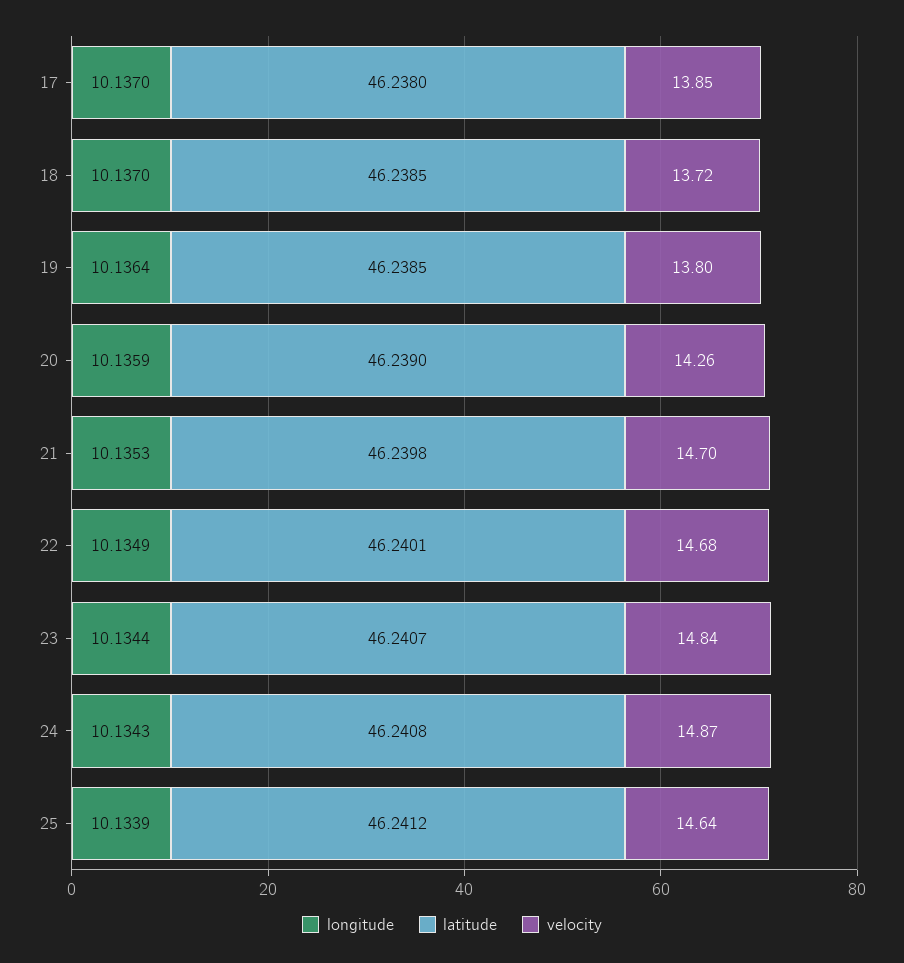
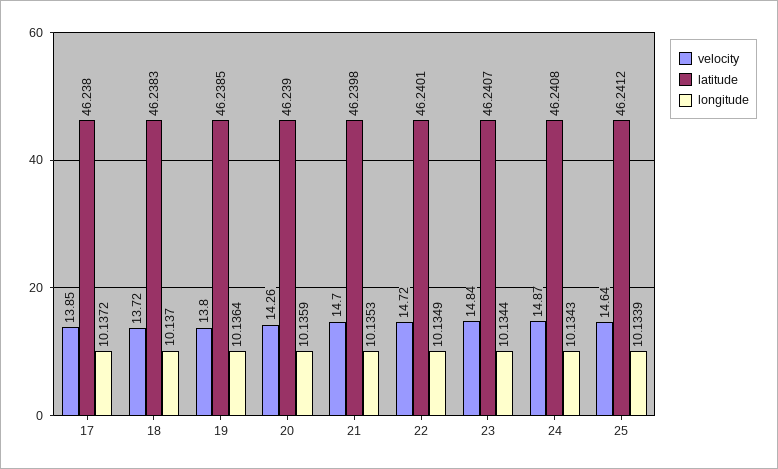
  {
    "longitude": {
-     "17": 10.137,
+     "17": 10.1372,
      "18": 10.137,
      "19": 10.1364,
      "20": 10.1359,
      "21": 10.1353,
      "22": 10.1349,
      "23": 10.1344,
      "24": 10.1343,
      "25": 10.1339
    },
    "latitude": {
      "17": 46.238,
-     "18": 46.2385,
+     "18": 46.2383,
      "19": 46.2385,
      "20": 46.239,
      "21": 46.2398,
      "22": 46.2401,
      "23": 46.2407,
      "24": 46.2408,
      "25": 46.2412
    },
    "velocity": {
      "17": 13.85,
      "18": 13.72,
      "19": 13.8,
      "20": 14.26,
      "21": 14.7,
-     "22": 14.68,
+     "22": 14.72,
      "23": 14.84,
      "24": 14.87,
      "25": 14.64
    }
  }

